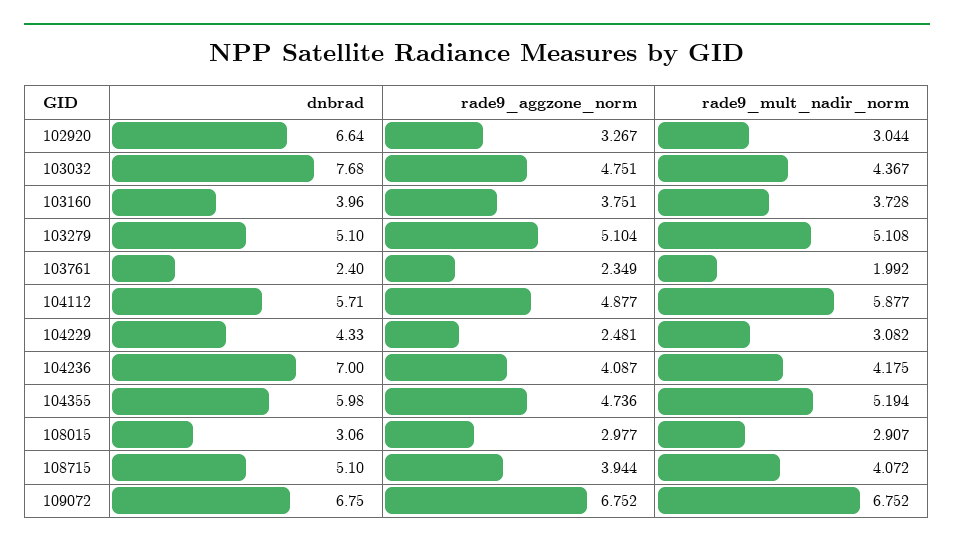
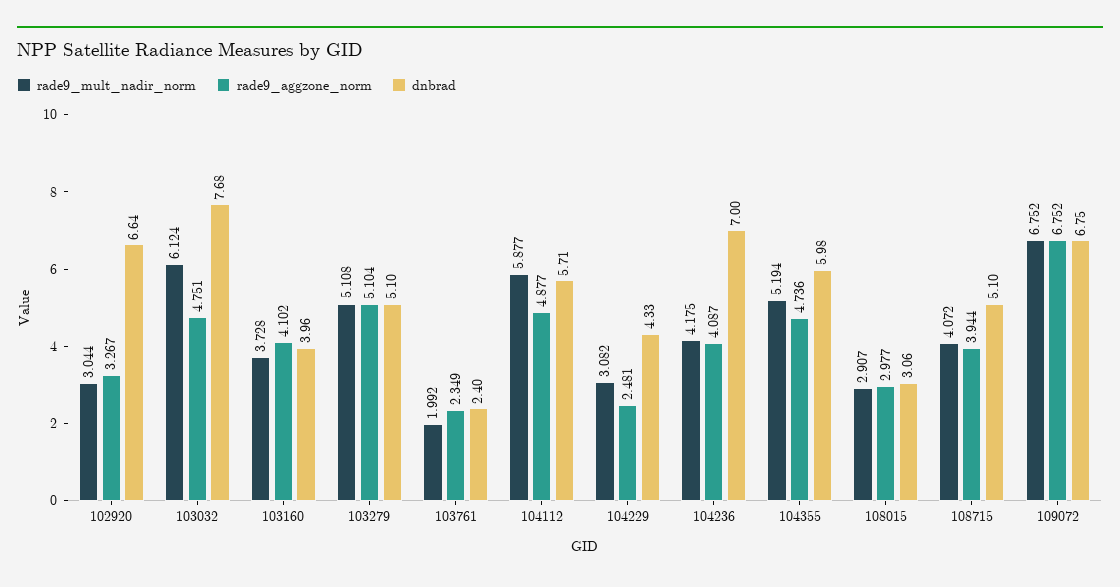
  {
    "dnbrad": {
      "102920": 6.64,
      "103032": 7.68,
      "103160": 3.96,
      "103279": 5.1,
      "103761": 2.4,
      "104112": 5.71,
      "104229": 4.33,
      "104236": 7,
      "104355": 5.98,
      "108015": 3.06,
      "108715": 5.1,
      "109072": 6.75
    },
    "rade9_aggzone_norm": {
      "102920": 3.267,
      "103032": 4.751,
-     "103160": 3.751,
+     "103160": 4.102,
      "103279": 5.104,
      "103761": 2.349,
      "104112": 4.877,
      "104229": 2.481,
      "104236": 4.087,
      "104355": 4.736,
      "108015": 2.977,
      "108715": 3.944,
      "109072": 6.752
    },
    "rade9_mult_nadir_norm": {
      "102920": 3.044,
-     "103032": 4.367,
+     "103032": 6.124,
      "103160": 3.728,
      "103279": 5.108,
      "103761": 1.992,
      "104112": 5.877,
      "104229": 3.082,
      "104236": 4.175,
      "104355": 5.194,
      "108015": 2.907,
      "108715": 4.072,
      "109072": 6.752
    }
  }

